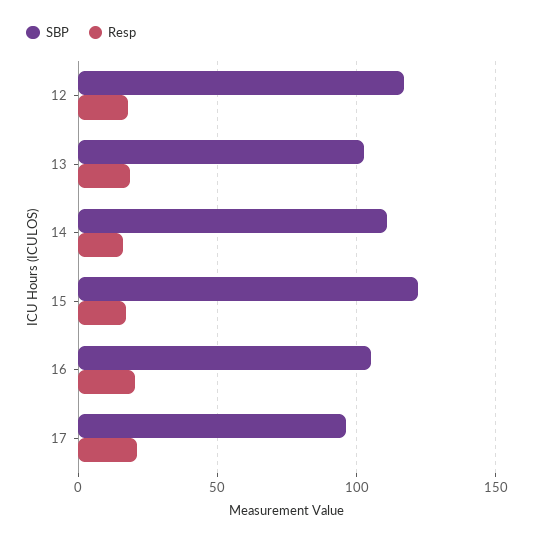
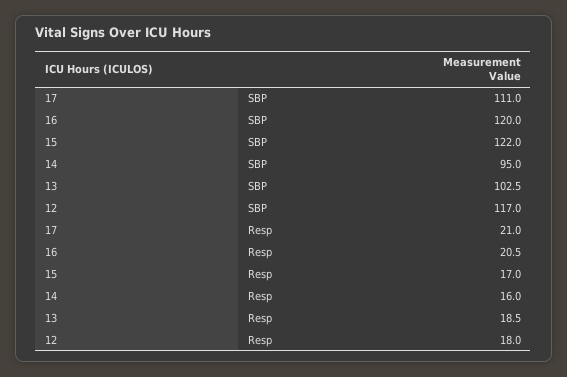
  {
    "SBP": {
      "12": 117,
      "13": 102.5,
-     "14": 110,
+     "14": 95,
      "15": 122,
-     "16": 105,
+     "16": 120,
-     "17": 95
+     "17": 111
    },
    "Resp": {
      "12": 18,
      "13": 18.5,
      "14": 16,
      "15": 17,
      "16": 20.5,
      "17": 21
    }
  }

